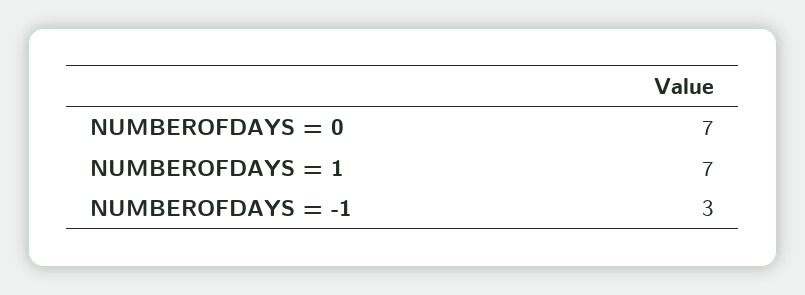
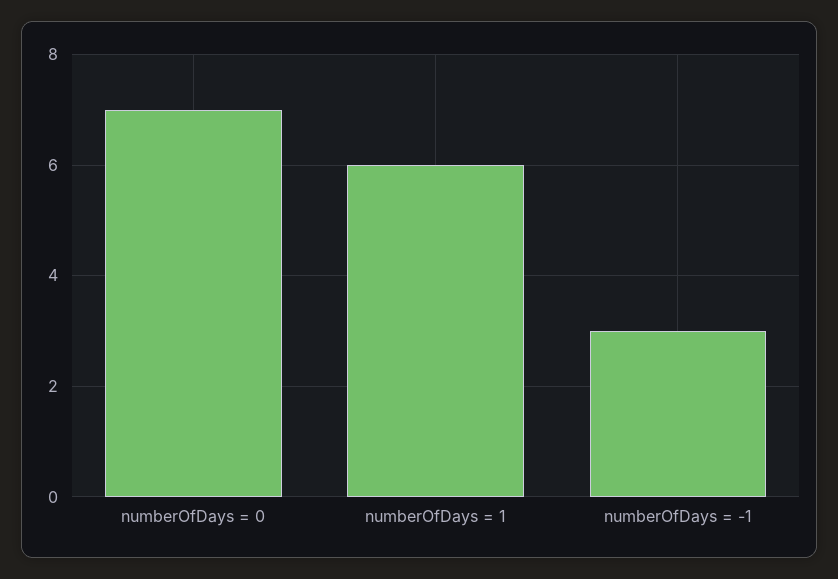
  {
    "NUMBEROFDAYS = 0": 7,
-   "NUMBEROFDAYS = 1": 7,
+   "NUMBEROFDAYS = 1": 6,
    "NUMBEROFDAYS = -1": 3
  }

